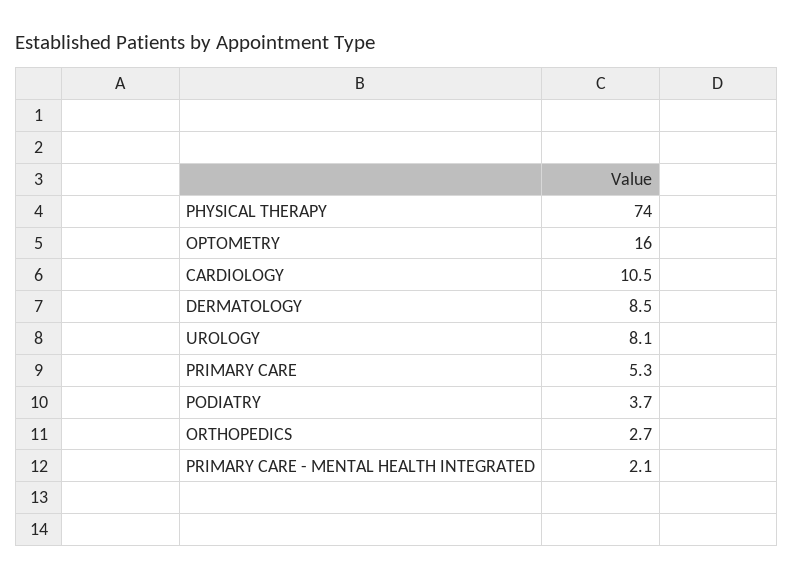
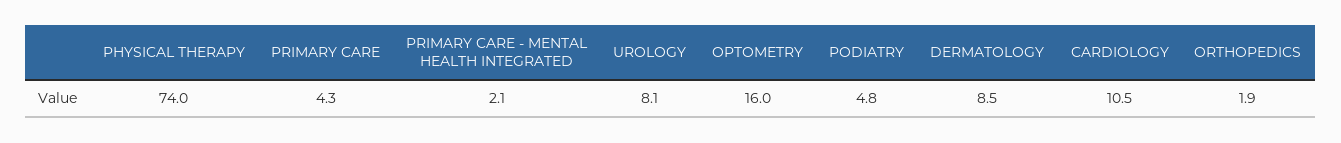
  {
    "PHYSICAL THERAPY": 74,
    "OPTOMETRY": 16,
    "CARDIOLOGY": 10.5,
    "DERMATOLOGY": 8.5,
    "UROLOGY": 8.1,
-   "PRIMARY CARE": 5.3,
+   "PRIMARY CARE": 4.3,
-   "PODIATRY": 3.7,
+   "PODIATRY": 4.8,
-   "ORTHOPEDICS": 2.7,
+   "ORTHOPEDICS": 1.9,
    "PRIMARY CARE - MENTAL HEALTH INTEGRATED": 2.1
  }

